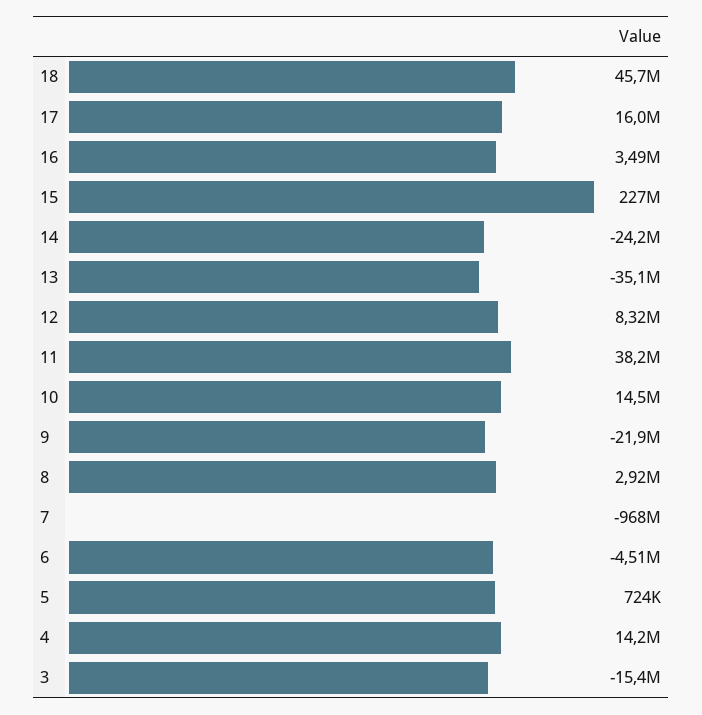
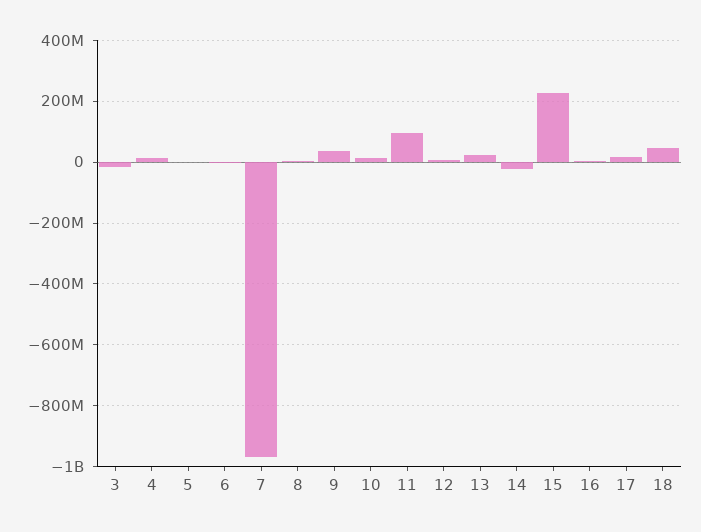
  {
    "18": 45700000,
    "17": 16000000,
    "16": 3490000,
    "15": 227000000,
    "14": -24200000,
-   "13": -35100000,
+   "13": 20000000,
    "12": 8320000,
-   "11": 38200000,
+   "11": 100000000,
    "10": 14500000,
-   "9": -21900000,
+   "9": 40000000,
    "8": 2920000,
    "7": -968000000,
    "6": -4510000,
    "5": 724000,
    "4": 14200000,
    "3": -15400000
  }

